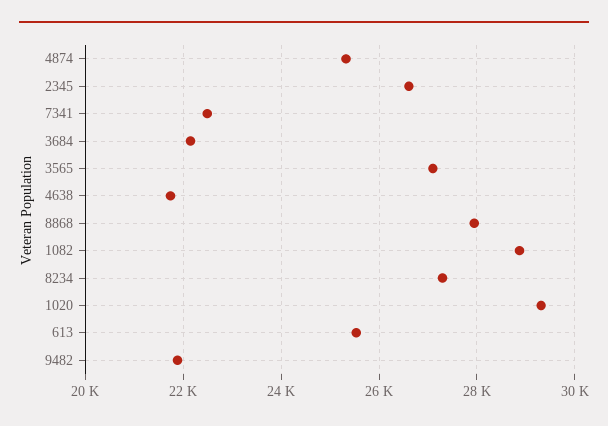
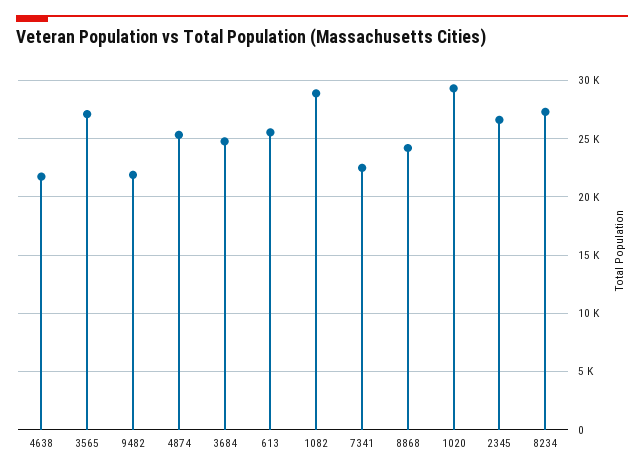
  {
    "4874": 25400,
    "2345": 26600,
    "7341": 22400,
-   "3684": 22200,
+   "3684": 25000,
    "3565": 27000,
    "4638": 21800,
-   "8868": 28000,
+   "8868": 24000,
    "1082": 28800,
    "8234": 27200,
    "1020": 29400,
    "613": 25600,
    "9482": 21800
  }

